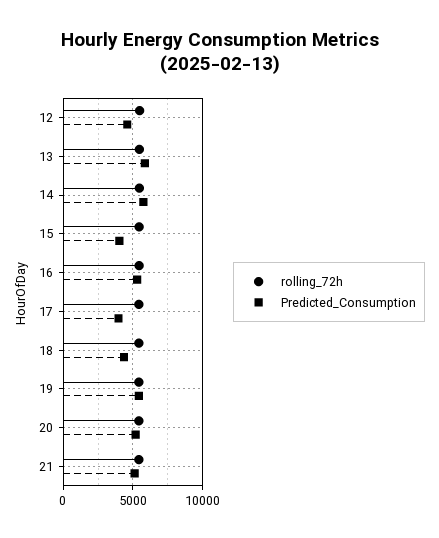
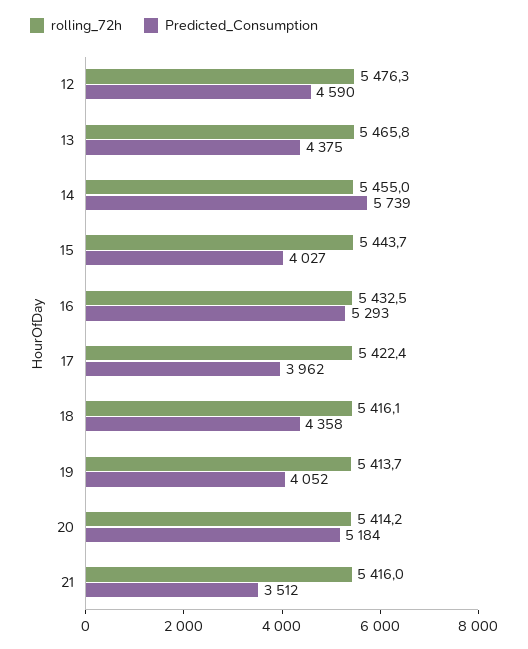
  {
    "rolling_72h": {
      "12": 5476.3,
      "13": 5465.8,
      "14": 5455,
      "15": 5443.7,
      "16": 5432.5,
      "17": 5422.4,
      "18": 5416.1,
      "19": 5413.7,
      "20": 5414.2,
      "21": 5416
    },
    "Predicted_Consumption": {
      "12": 4590,
-     "13": 6000,
+     "13": 4375,
      "14": 5739,
      "15": 4027,
      "16": 5293,
      "17": 3962,
      "18": 4358,
-     "19": 5500,
+     "19": 4052,
      "20": 5184,
-     "21": 5000
+     "21": 3512
    }
  }

